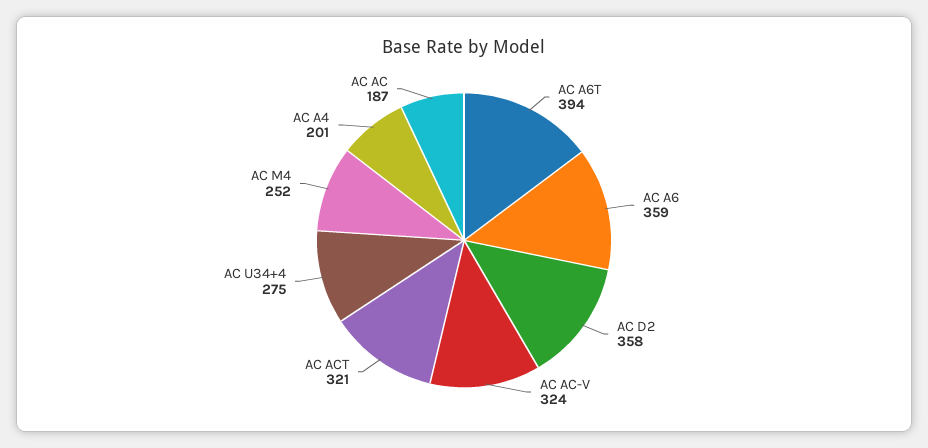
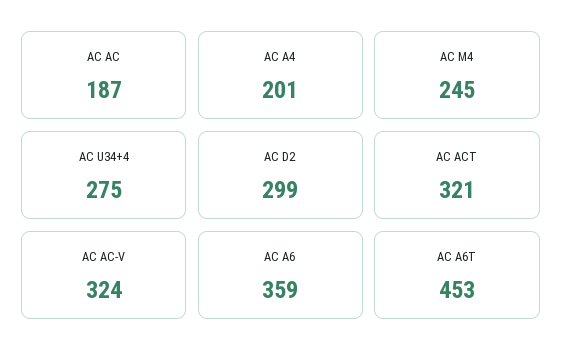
  {
-   "AC A6T": 394,
+   "AC A6T": 453,
    "AC A6": 359,
-   "AC D2": 358,
+   "AC D2": 299,
    "AC AC-V": 324,
    "AC ACT": 321,
    "AC U34+4": 275,
-   "AC M4": 252,
+   "AC M4": 245,
    "AC A4": 201,
    "AC AC": 187
  }

